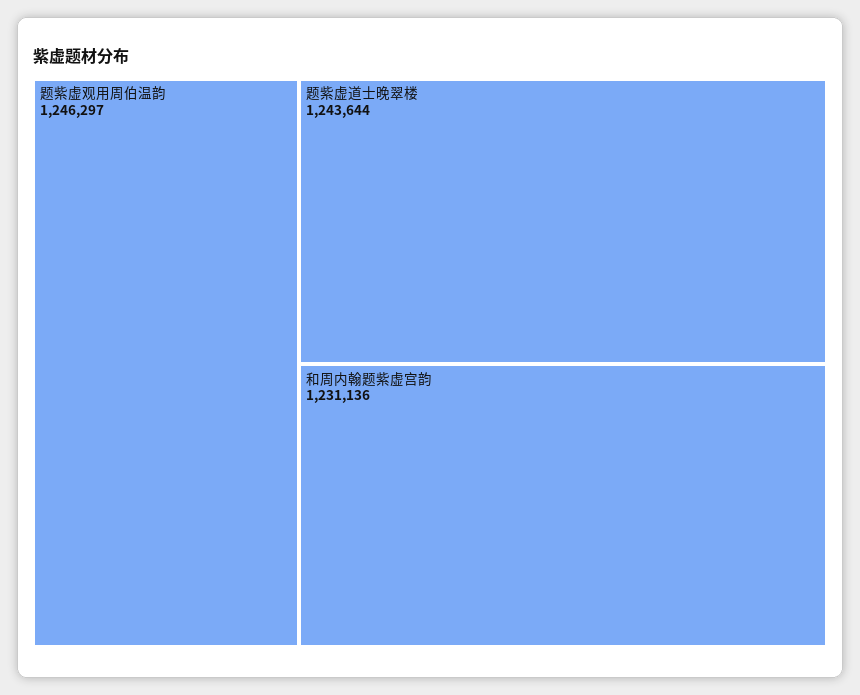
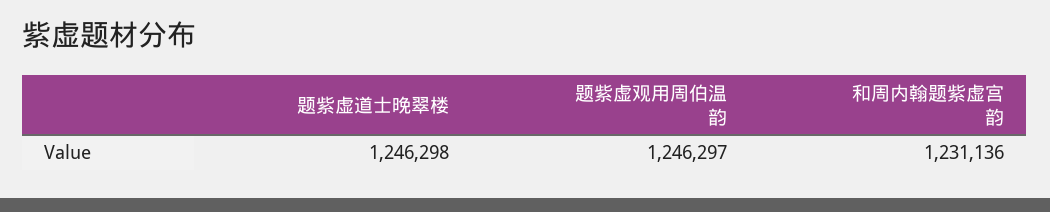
  {
    "题紫虚观用周伯温韵": 1246297,
-   "题紫虚道士晚翠楼": 1243644,
+   "题紫虚道士晚翠楼": 1246298,
    "和周内翰题紫虚宫韵": 1231136
  }

